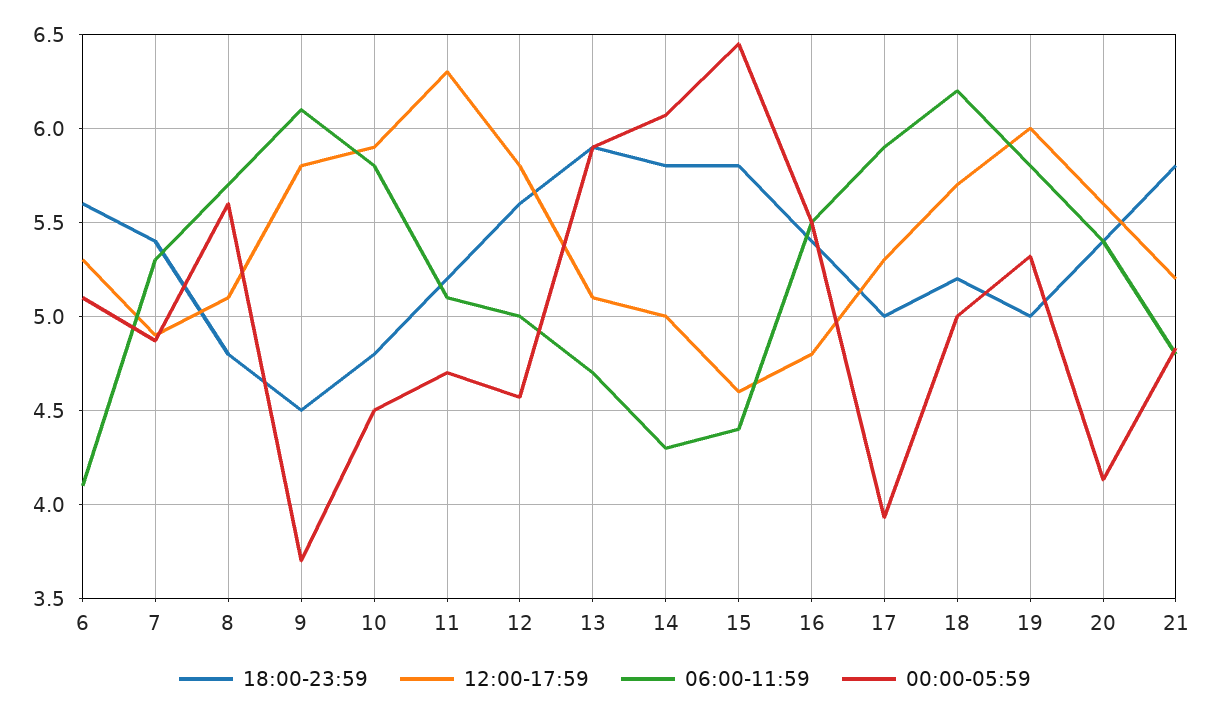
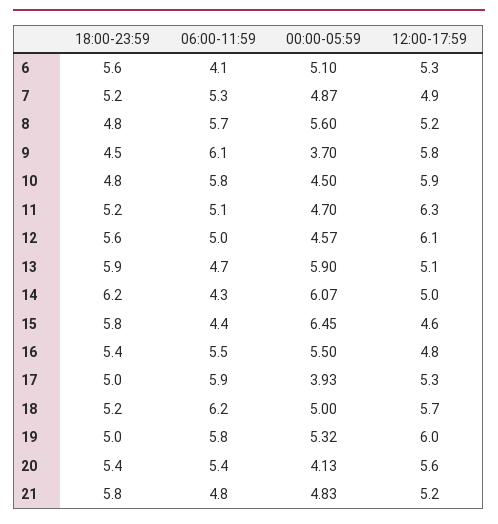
  {
    "18:00-23:59": {
      "6": 5.6,
-     "7": 5.4,
+     "7": 5.2,
      "8": 4.8,
      "9": 4.5,
      "10": 4.8,
      "11": 5.2,
      "12": 5.6,
      "13": 5.9,
-     "14": 5.8,
+     "14": 6.2,
      "15": 5.8,
      "16": 5.4,
      "17": 5,
      "18": 5.2,
      "19": 5,
      "20": 5.4,
      "21": 5.8
    },
    "12:00-17:59": {
      "6": 5.3,
      "7": 4.9,
-     "8": 5.1,
+     "8": 5.2,
      "9": 5.8,
      "10": 5.9,
      "11": 6.3,
-     "12": 5.8,
+     "12": 6.1,
      "13": 5.1,
      "14": 5,
      "15": 4.6,
      "16": 4.8,
      "17": 5.3,
      "18": 5.7,
      "19": 6,
      "20": 5.6,
      "21": 5.2
    },
    "06:00-11:59": {
      "6": 4.1,
      "7": 5.3,
      "8": 5.7,
      "9": 6.1,
      "10": 5.8,
      "11": 5.1,
      "12": 5,
      "13": 4.7,
      "14": 4.3,
      "15": 4.4,
      "16": 5.5,
      "17": 5.9,
      "18": 6.2,
      "19": 5.8,
      "20": 5.4,
      "21": 4.8
    },
    "00:00-05:59": {
      "6": 5.1,
      "7": 4.87,
      "8": 5.6,
      "9": 3.7,
      "10": 4.5,
      "11": 4.7,
      "12": 4.57,
      "13": 5.9,
      "14": 6.07,
      "15": 6.45,
      "16": 5.5,
      "17": 3.93,
      "18": 5,
      "19": 5.32,
      "20": 4.13,
      "21": 4.83
    }
  }

